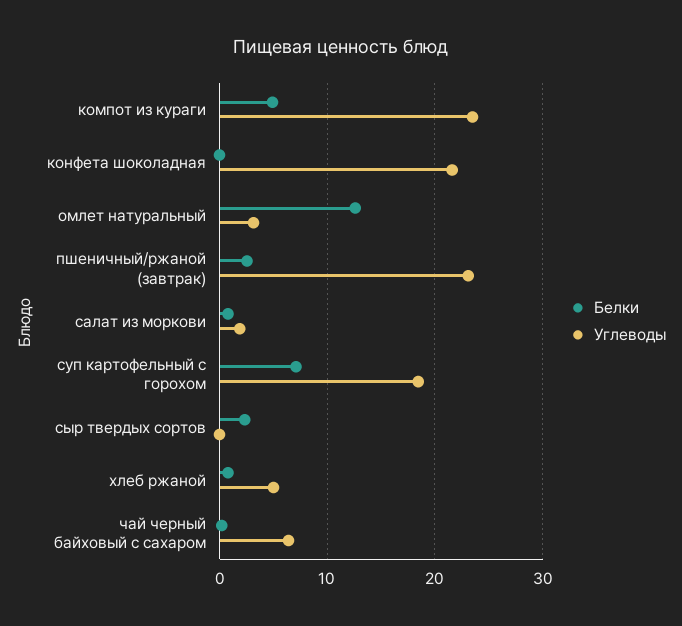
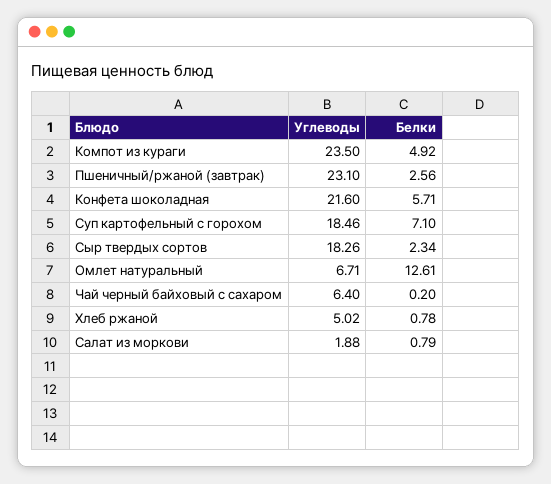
  {
    "Белки": {
      "компот из кураги": 4.92,
-     "конфета шоколадная": 0,
+     "конфета шоколадная": 5.71,
      "омлет натуральный": 12.61,
      "пшеничный/ржаной (завтрак)": 2.56,
      "салат из моркови": 0.79,
      "суп картофельный с горохом": 7.1,
      "сыр твердых сортов": 2.34,
      "хлеб ржаной": 0.78,
      "чай черный байховый с сахаром": 0.2
    },
    "Углеводы": {
      "компот из кураги": 23.5,
      "конфета шоколадная": 21.6,
-     "омлет натуральный": 3,
+     "омлет натуральный": 6.71,
      "пшеничный/ржаной (завтрак)": 23.1,
      "салат из моркови": 1.88,
      "суп картофельный с горохом": 18.46,
-     "сыр твердых сортов": 0,
+     "сыр твердых сортов": 18.26,
      "хлеб ржаной": 5.02,
      "чай черный байховый с сахаром": 6.4
    }
  }

